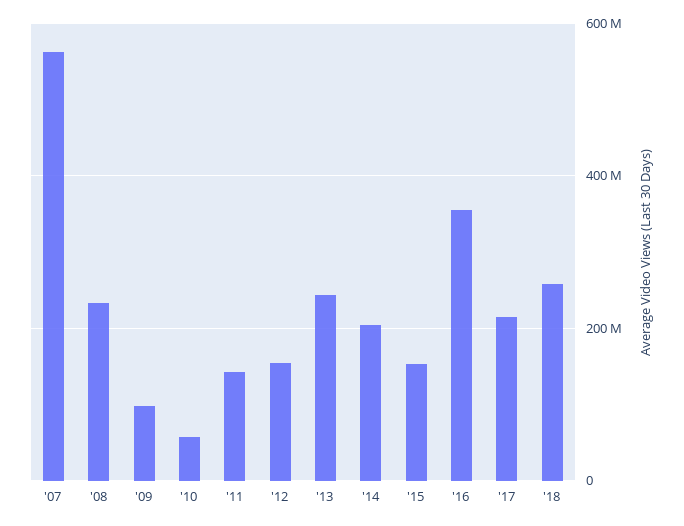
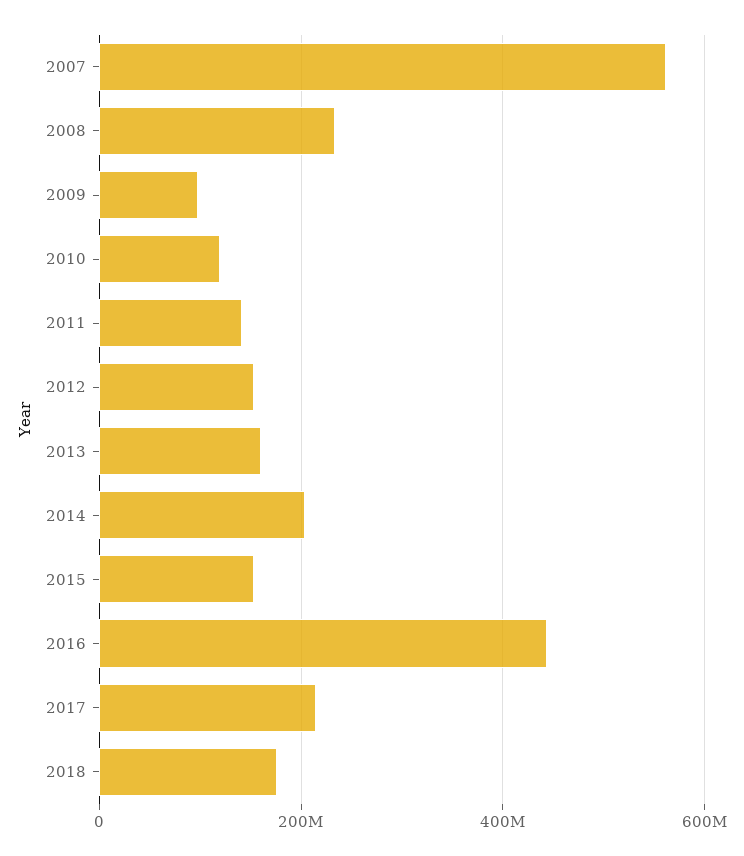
  {
    "'07": 560000000,
    "'08": 240000000,
    "'09": 100000000,
-   "'10": 60000000,
+   "'10": 120000000,
    "'11": 140000000,
    "'12": 160000000,
-   "'13": 240000000,
+   "'13": 160000000,
    "'14": 200000000,
    "'15": 160000000,
-   "'16": 360000000,
+   "'16": 440000000,
    "'17": 220000000,
-   "'18": 260000000
+   "'18": 180000000
  }

